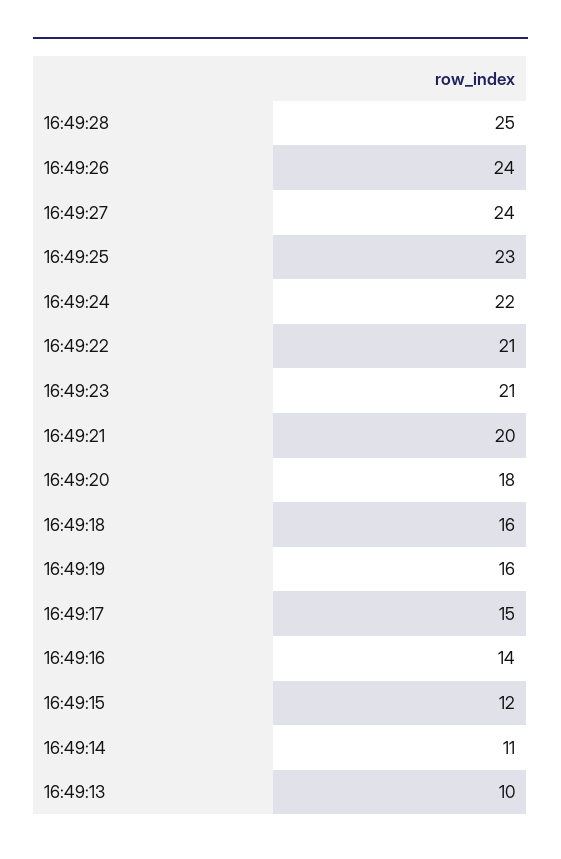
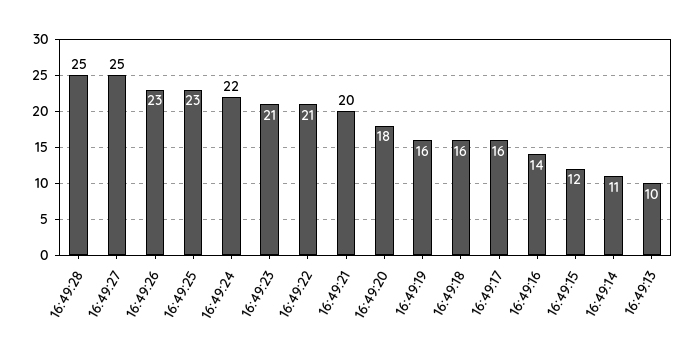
  {
    "16:49:28": 25,
-   "16:49:26": 24,
+   "16:49:26": 23,
-   "16:49:27": 24,
+   "16:49:27": 25,
    "16:49:25": 23,
    "16:49:24": 22,
    "16:49:22": 21,
    "16:49:23": 21,
    "16:49:21": 20,
    "16:49:20": 18,
    "16:49:18": 16,
    "16:49:19": 16,
-   "16:49:17": 15,
+   "16:49:17": 16,
    "16:49:16": 14,
    "16:49:15": 12,
    "16:49:14": 11,
    "16:49:13": 10
  }

